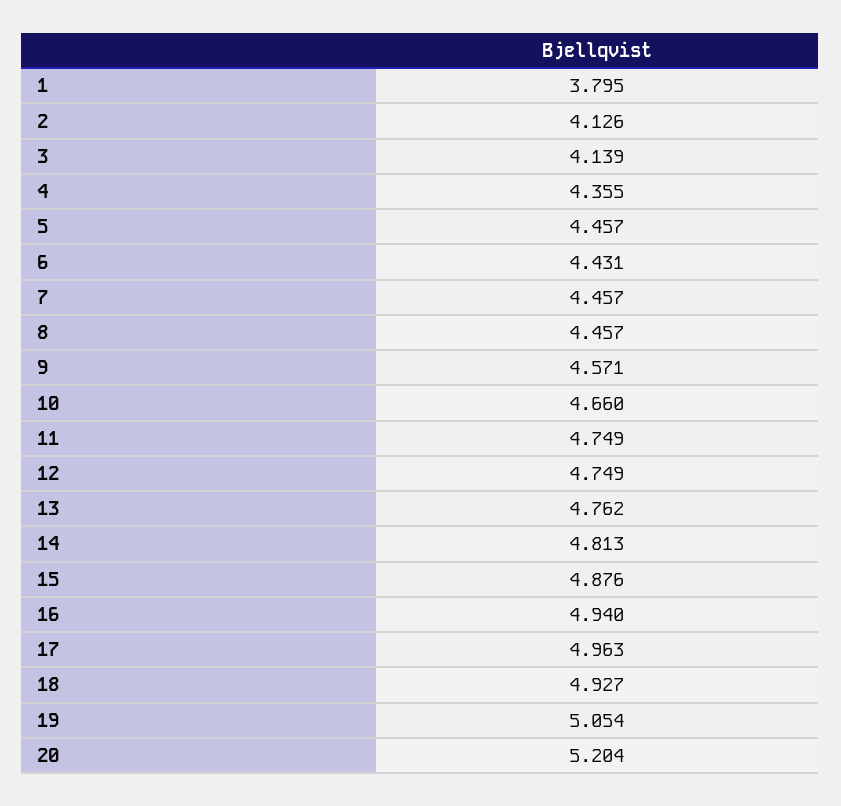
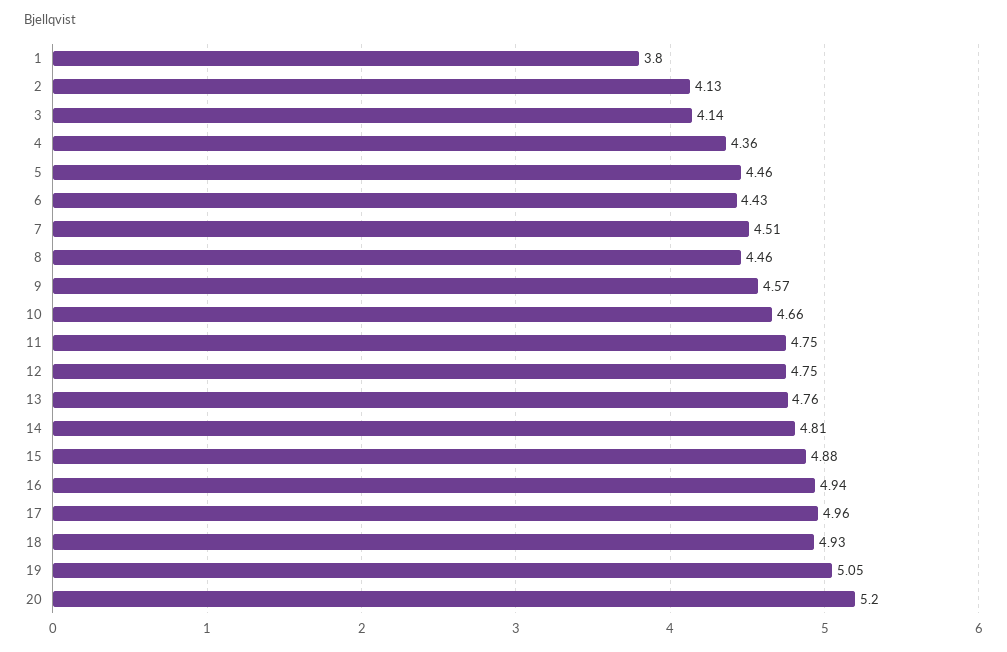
  {
    "1": 3.795,
    "2": 4.126,
    "3": 4.139,
    "4": 4.355,
    "5": 4.457,
    "6": 4.431,
-   "7": 4.457,
+   "7": 4.51,
    "8": 4.457,
    "9": 4.571,
    "10": 4.66,
    "11": 4.749,
    "12": 4.749,
    "13": 4.762,
    "14": 4.813,
    "15": 4.876,
    "16": 4.94,
    "17": 4.963,
    "18": 4.927,
    "19": 5.054,
    "20": 5.204
  }

